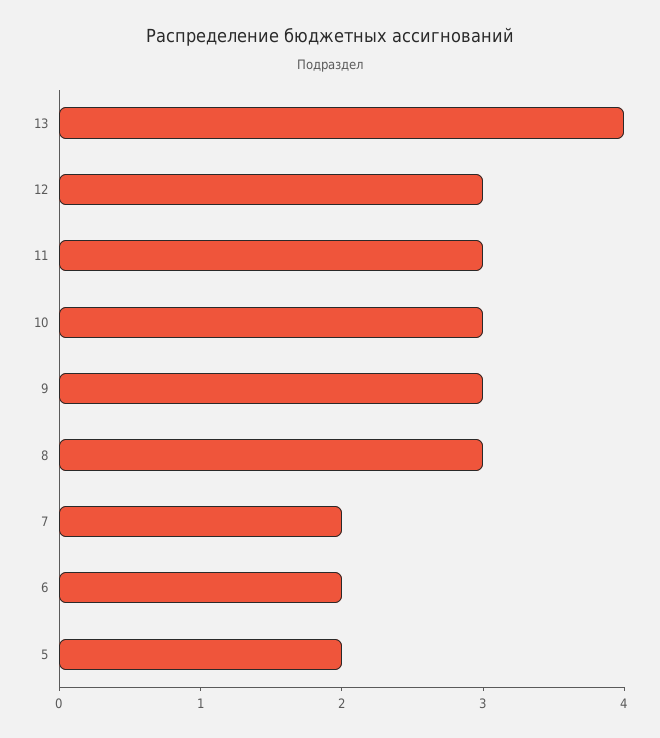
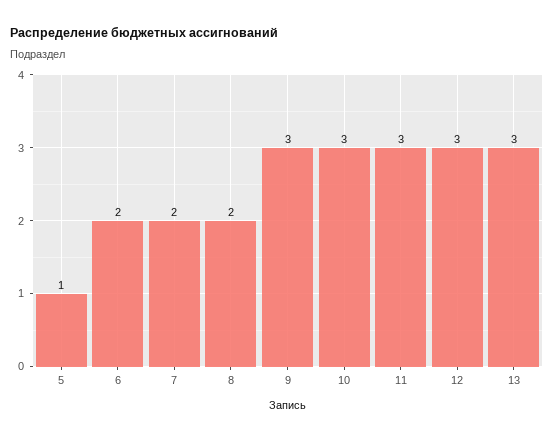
  {
-   "13": 4,
+   "13": 3,
    "12": 3,
    "11": 3,
    "10": 3,
    "9": 3,
-   "8": 3,
+   "8": 2,
    "7": 2,
    "6": 2,
-   "5": 2
+   "5": 1
  }

